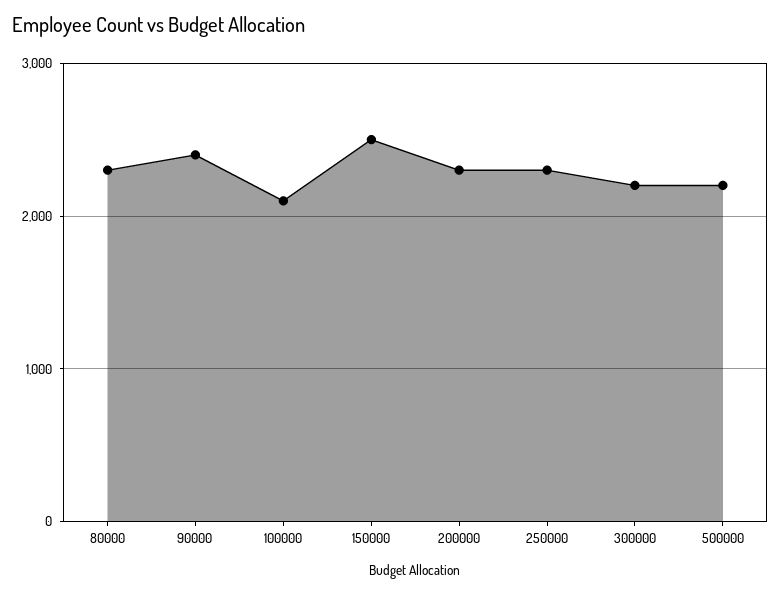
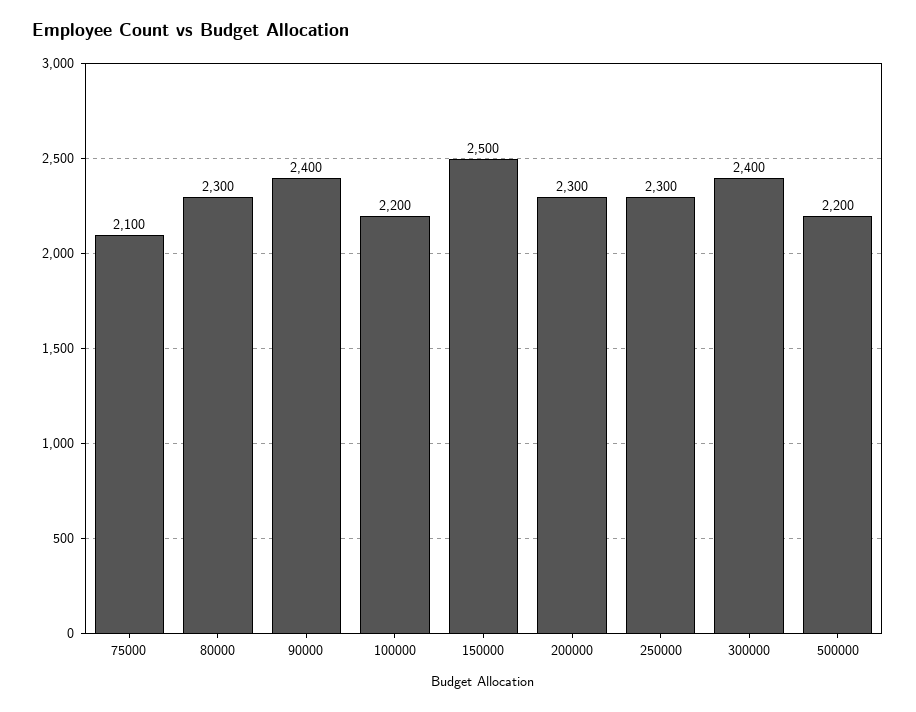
  {
    "80000": 2300,
    "90000": 2400,
-   "100000": 2100,
+   "100000": 2200,
    "150000": 2500,
    "200000": 2300,
    "250000": 2300,
-   "300000": 2200,
+   "300000": 2400,
-   "500000": 2200
+   "500000": 2200,
+   "75000": 2100
  }

